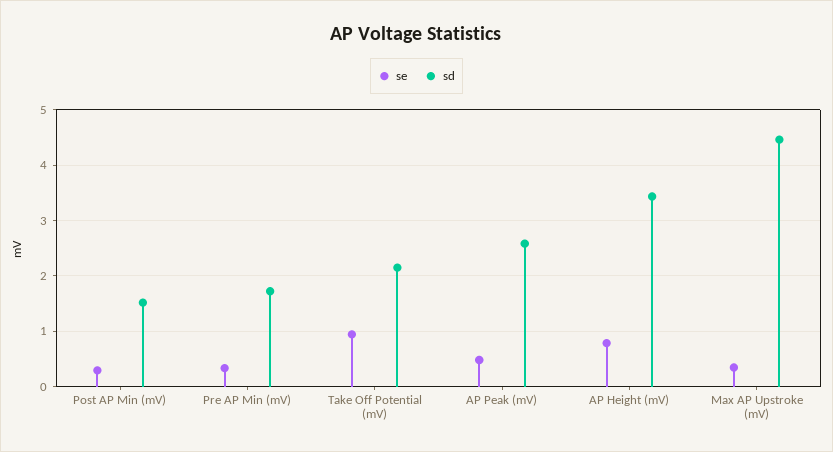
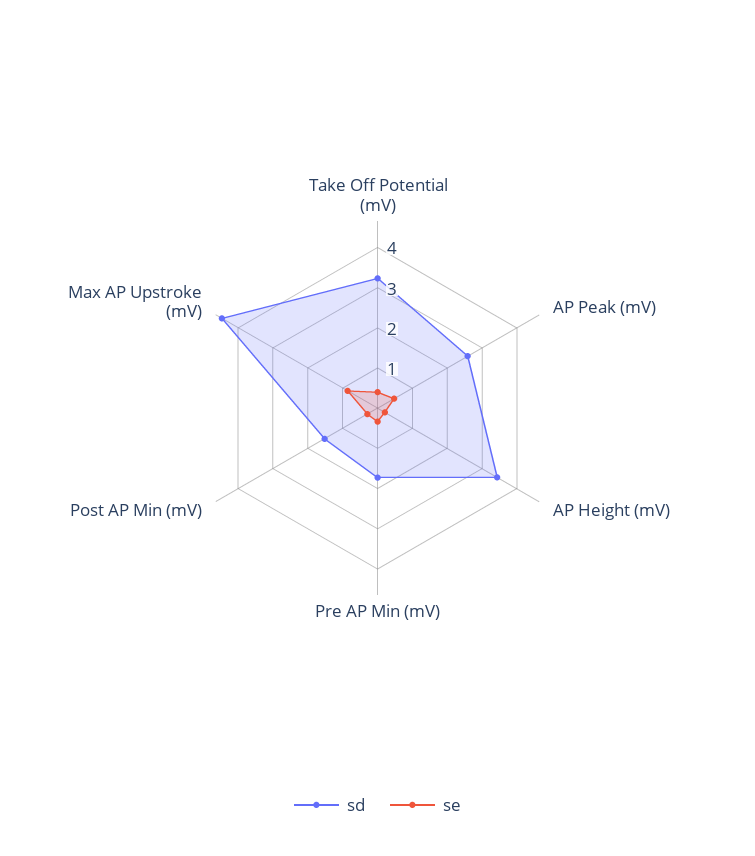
  {
    "se": {
      "Post AP Min (mV)": 0.2,
      "Pre AP Min (mV)": 0.4,
-     "Take Off Potential (mV)": 1,
+     "Take Off Potential (mV)": 0.4,
      "AP Peak (mV)": 0.4,
-     "AP Height (mV)": 0.8,
+     "AP Height (mV)": 0.2,
-     "Max AP Upstroke (mV)": 0.4
+     "Max AP Upstroke (mV)": 0.8
    },
    "sd": {
      "Post AP Min (mV)": 1.6,
      "Pre AP Min (mV)": 1.8,
-     "Take Off Potential (mV)": 2.2,
+     "Take Off Potential (mV)": 3.2,
      "AP Peak (mV)": 2.6,
      "AP Height (mV)": 3.4,
      "Max AP Upstroke (mV)": 4.4
    }
  }

